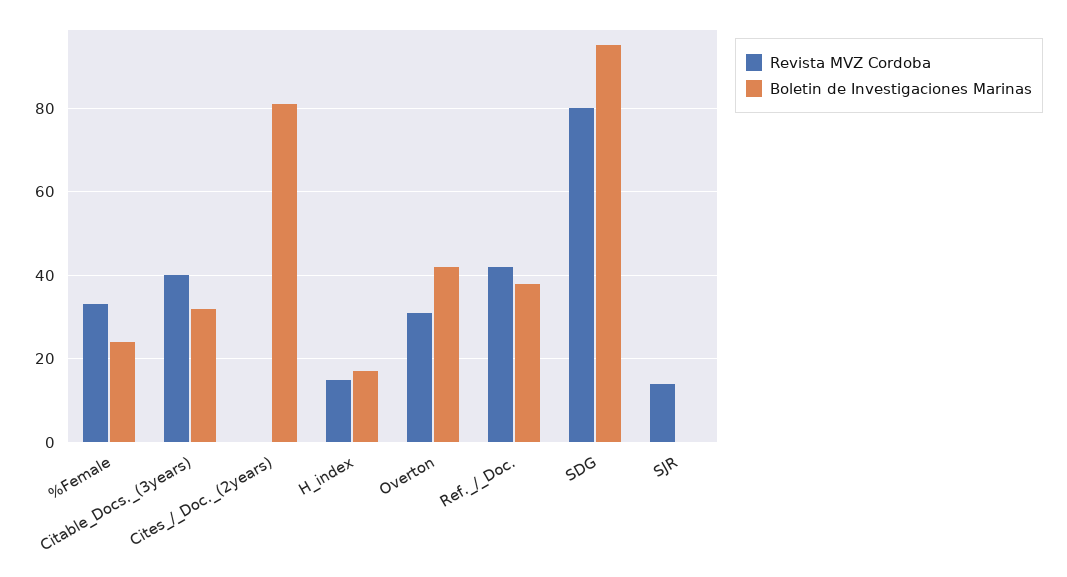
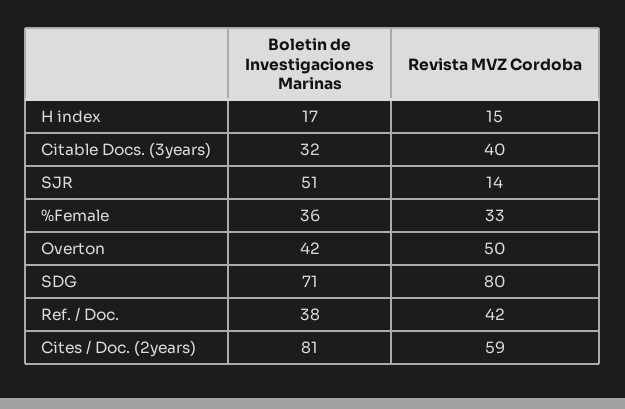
  {
    "Revista MVZ Cordoba": {
      "%Female": 33,
      "Citable_Docs._(3years)": 40,
-     "Cites_/_Doc._(2years)": 0,
+     "Cites_/_Doc._(2years)": 59,
      "H_index": 15,
-     "Overton": 30,
+     "Overton": 50,
      "Ref._/_Doc.": 42,
      "SDG": 80,
      "SJR": 14
    },
    "Boletin de Investigaciones Marinas": {
-     "%Female": 25,
+     "%Female": 36,
      "Citable_Docs._(3years)": 32,
      "Cites_/_Doc._(2years)": 81,
      "H_index": 17,
      "Overton": 42,
      "Ref._/_Doc.": 38,
-     "SDG": 95,
+     "SDG": 71,
-     "SJR": 0
+     "SJR": 51
    }
  }

